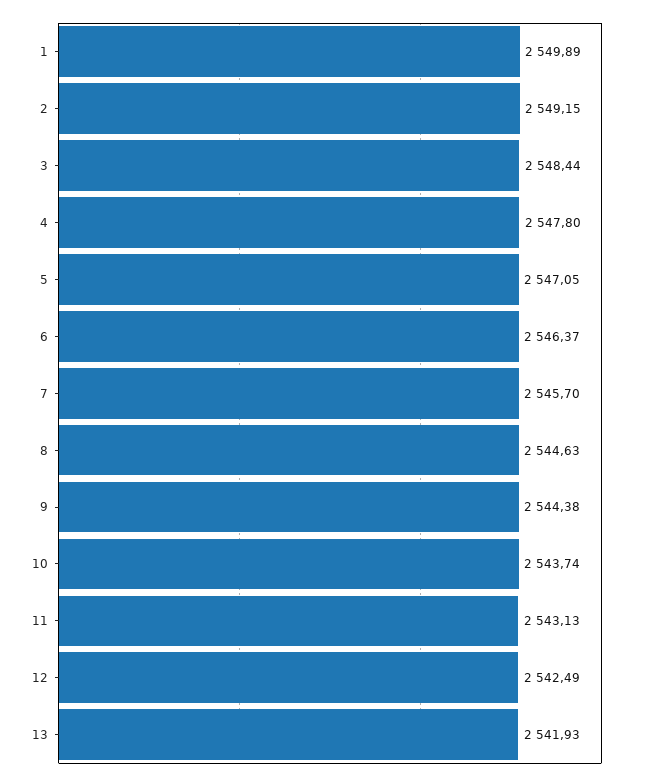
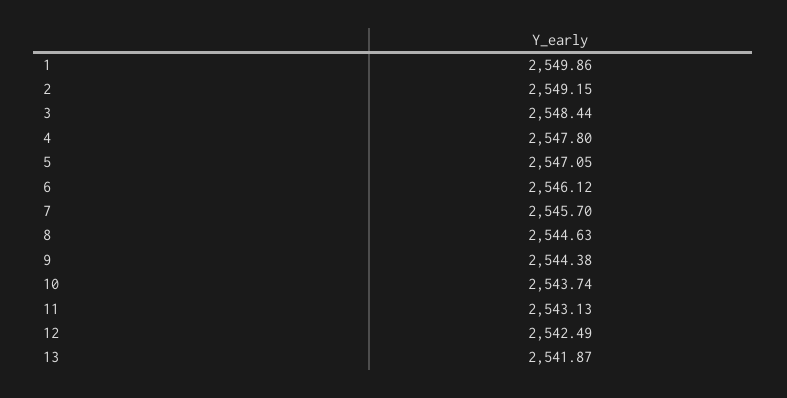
  {
-   "1": 2549.89,
+   "1": 2549.86,
    "2": 2549.15,
    "3": 2548.44,
    "4": 2547.8,
    "5": 2547.05,
-   "6": 2546.37,
+   "6": 2546.12,
    "7": 2545.7,
    "8": 2544.63,
    "9": 2544.38,
    "10": 2543.74,
    "11": 2543.13,
    "12": 2542.49,
-   "13": 2541.93
+   "13": 2541.87
  }

